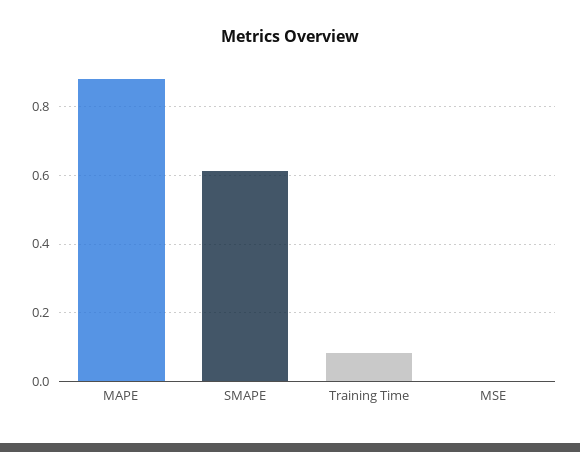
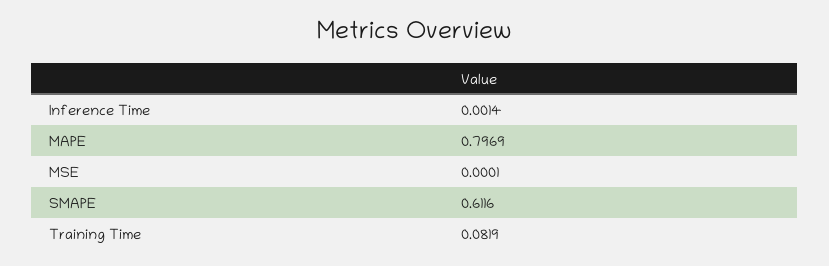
  {
-   "MAPE": 0.88,
+   "MAPE": 0.7969,
    "SMAPE": 0.6116,
    "Training Time": 0.0819,
-   "MSE": 0.0001
+   "MSE": 0.0001,
+   "Inference Time": 0.0014
  }

